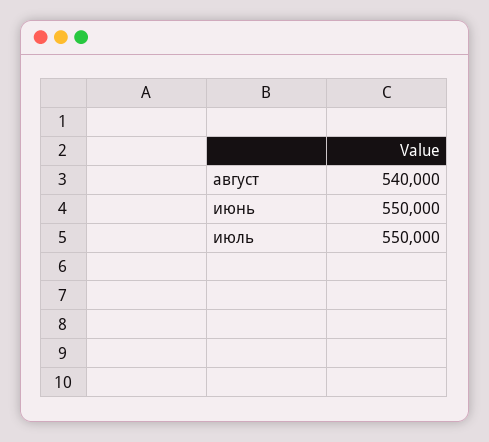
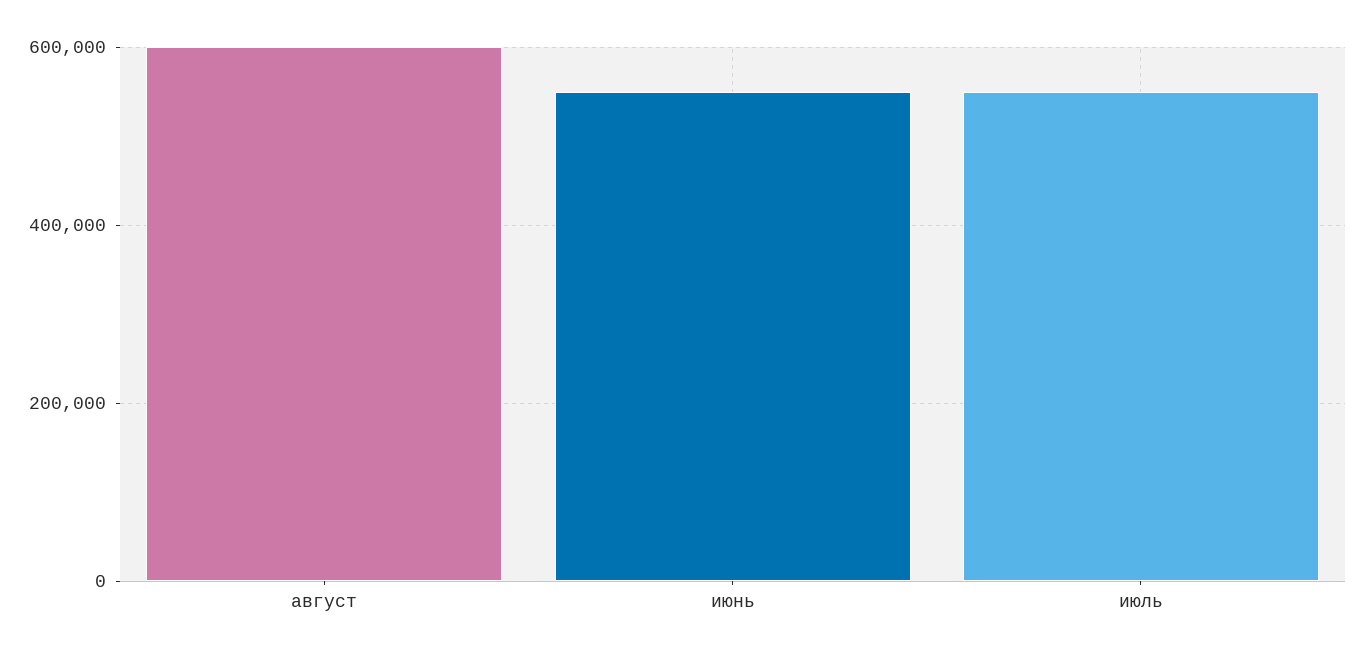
  {
-   "август": 540000,
+   "август": 600000,
    "июнь": 550000,
    "июль": 550000
  }

